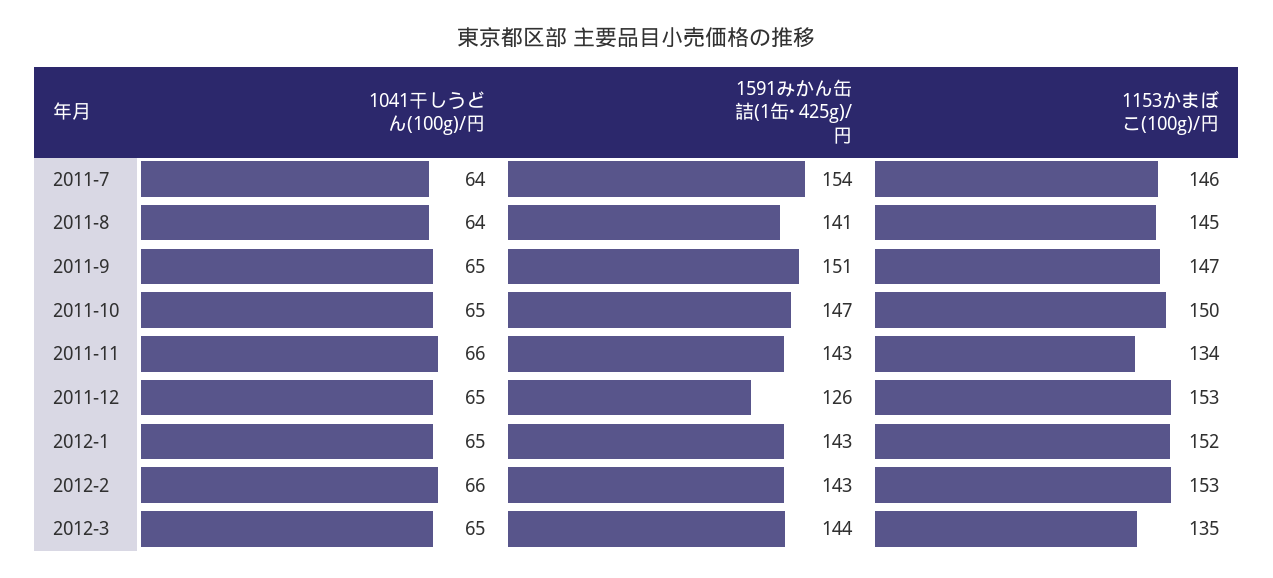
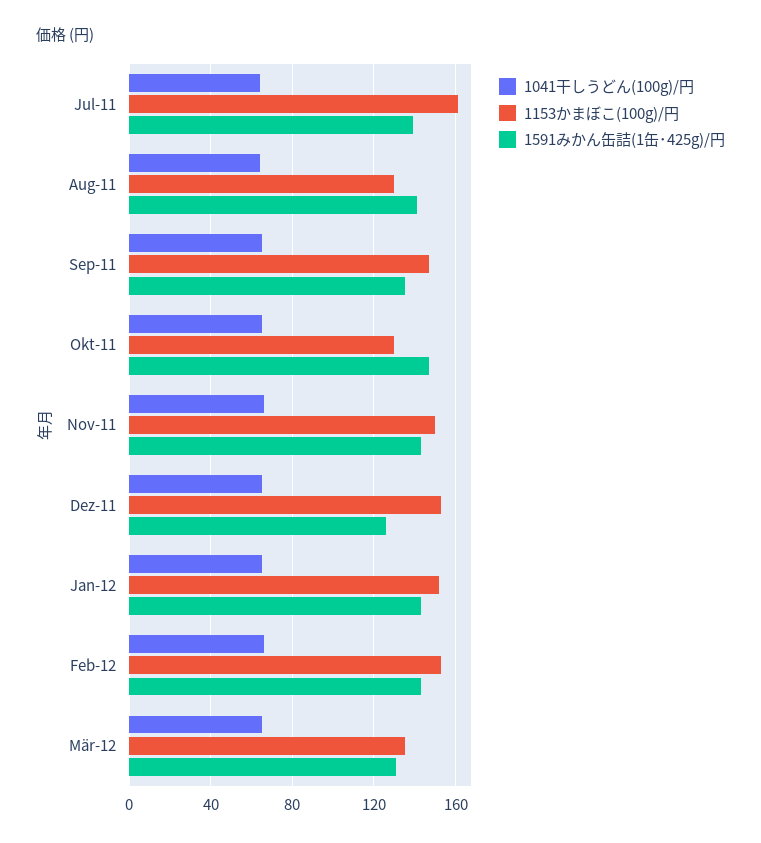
  {
    "1041干しうどん(100g)/円": {
      "2011-7": 64,
      "2011-8": 64,
      "2011-9": 65,
      "2011-10": 65,
      "2011-11": 66,
      "2011-12": 65,
      "2012-1": 65,
      "2012-2": 66,
      "2012-3": 65
    },
    "1591みかん缶詰(1缶･425g)/円": {
-     "2011-7": 154,
+     "2011-7": 140,
      "2011-8": 141,
-     "2011-9": 151,
+     "2011-9": 135,
      "2011-10": 147,
      "2011-11": 143,
      "2011-12": 126,
      "2012-1": 143,
      "2012-2": 143,
-     "2012-3": 144
+     "2012-3": 130
    },
    "1153かまぼこ(100g)/円": {
-     "2011-7": 146,
+     "2011-7": 160,
-     "2011-8": 145,
+     "2011-8": 130,
      "2011-9": 147,
-     "2011-10": 150,
+     "2011-10": 130,
-     "2011-11": 134,
+     "2011-11": 150,
      "2011-12": 153,
      "2012-1": 152,
      "2012-2": 153,
      "2012-3": 135
    }
  }

